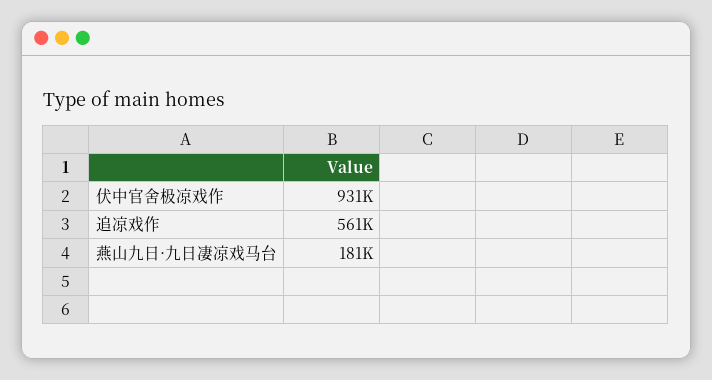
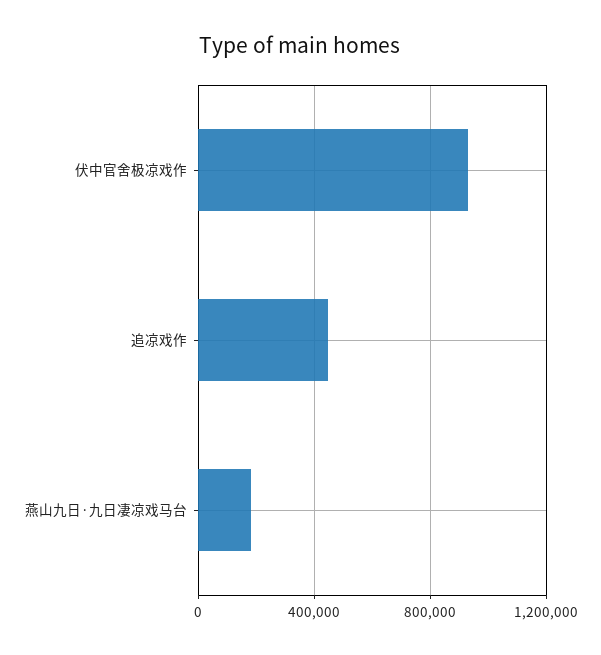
  {
    "伏中官舍极凉戏作": 931000,
-   "追凉戏作": 561000,
+   "追凉戏作": 450000,
    "燕山九日·九日凄凉戏马台": 181000
  }

